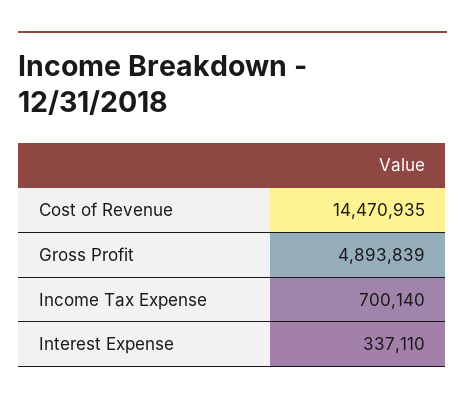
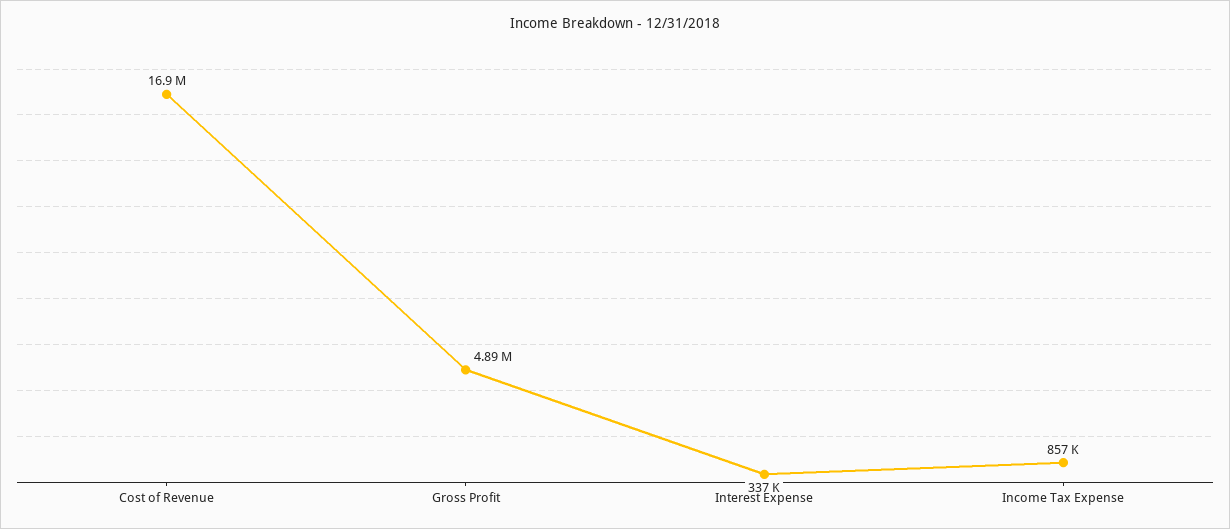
  {
-   "Cost of Revenue": 14470935,
+   "Cost of Revenue": 16900000,
    "Gross Profit": 4893839,
-   "Income Tax Expense": 700140,
+   "Income Tax Expense": 857000,
    "Interest Expense": 337110
  }

